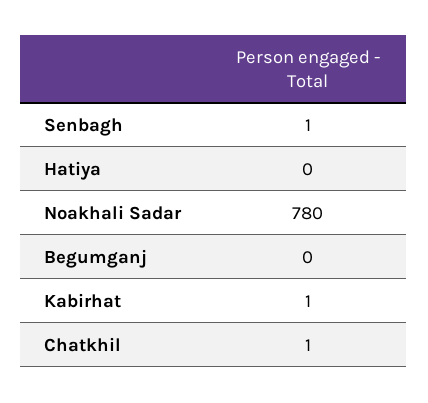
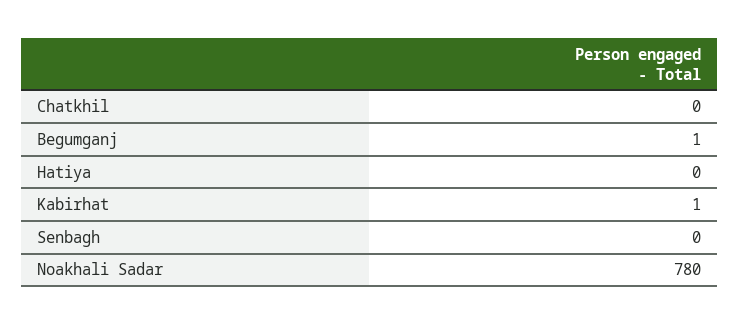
  {
-   "Senbagh": 1,
+   "Senbagh": 0,
    "Hatiya": 0,
    "Noakhali Sadar": 780,
-   "Begumganj": 0,
+   "Begumganj": 1,
    "Kabirhat": 1,
-   "Chatkhil": 1
+   "Chatkhil": 0
  }

